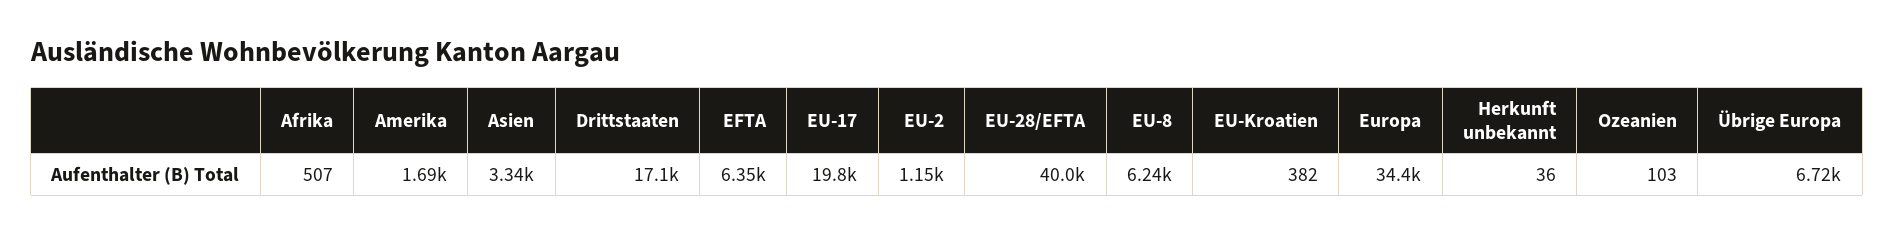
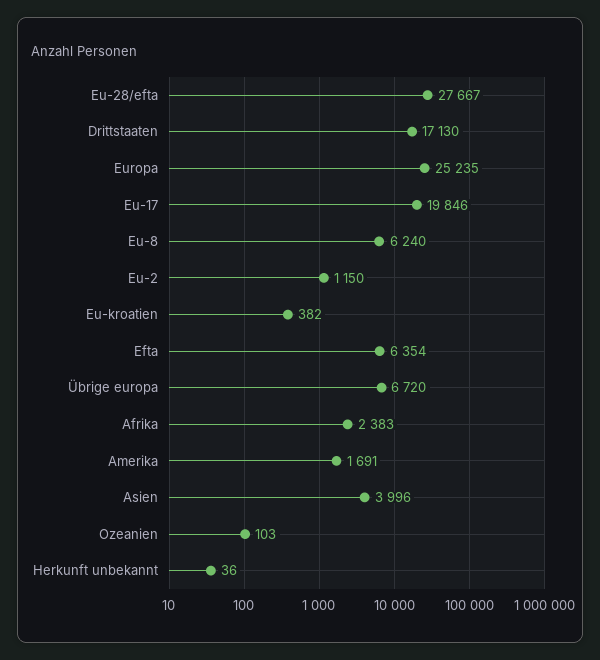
  {
-   "Afrika": 507,
+   "Afrika": 2383,
    "Amerika": 1691,
-   "Asien": 3340,
+   "Asien": 3996,
    "Drittstaaten": 17130,
    "EFTA": 6354,
    "EU-17": 19846,
    "EU-2": 1150,
-   "EU-28/EFTA": 40000,
+   "EU-28/EFTA": 27667,
    "EU-8": 6240,
    "EU-Kroatien": 382,
-   "Europa": 34400,
+   "Europa": 25235,
    "Herkunft unbekannt": 36,
    "Ozeanien": 103,
    "Übrige Europa": 6720
  }

